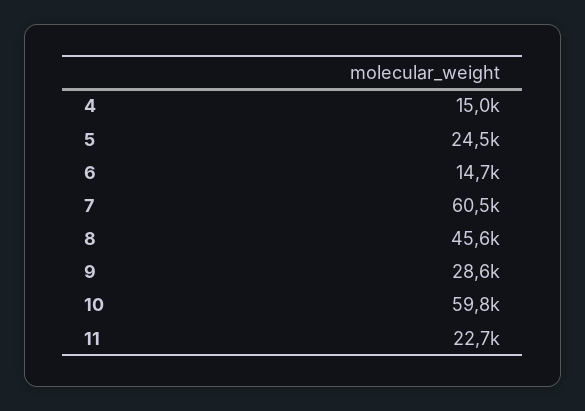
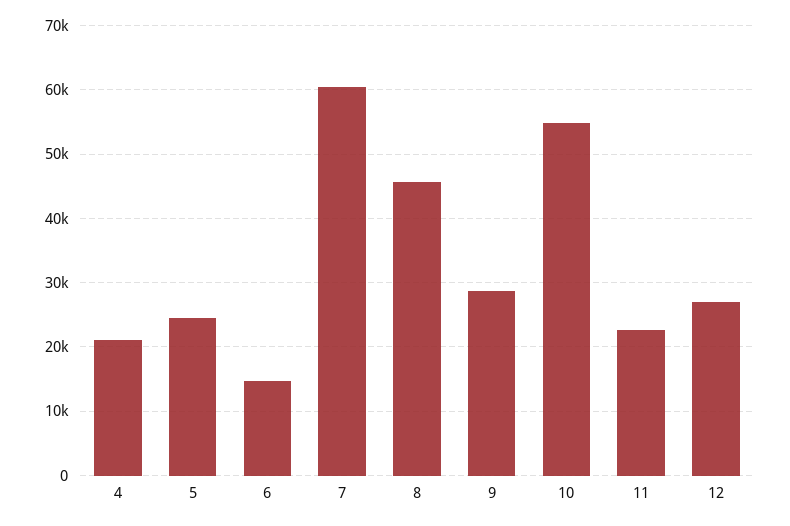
  {
-   "4": 15000,
+   "4": 21000,
    "5": 24500,
    "6": 14700,
    "7": 60500,
    "8": 45600,
    "9": 28600,
-   "10": 59800,
+   "10": 55000,
-   "11": 22700
+   "11": 22700,
+   "12": 27000
  }

